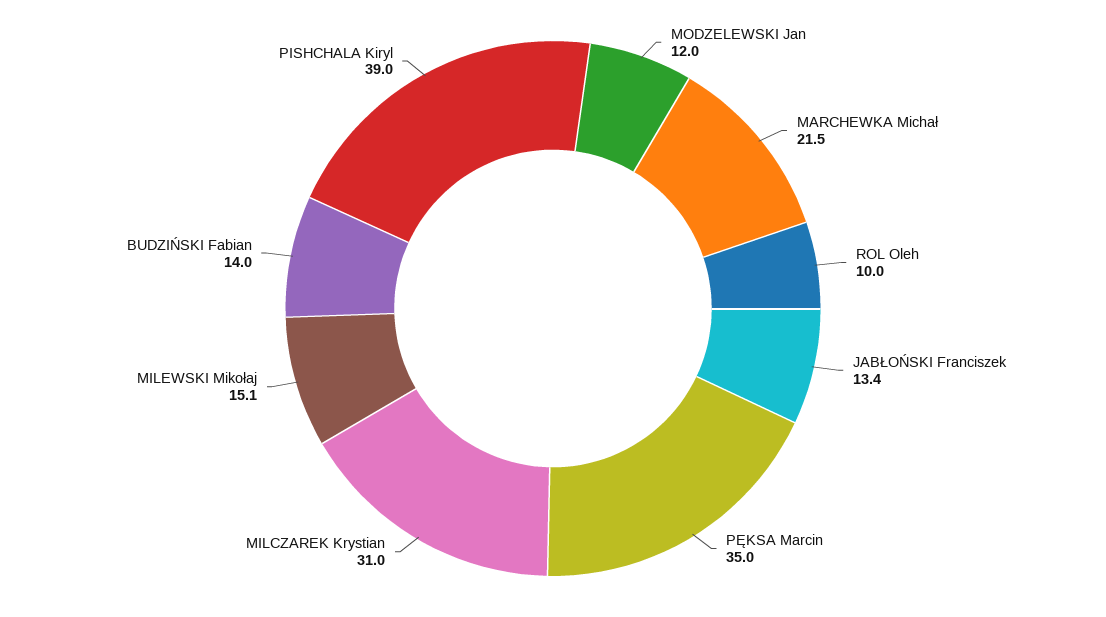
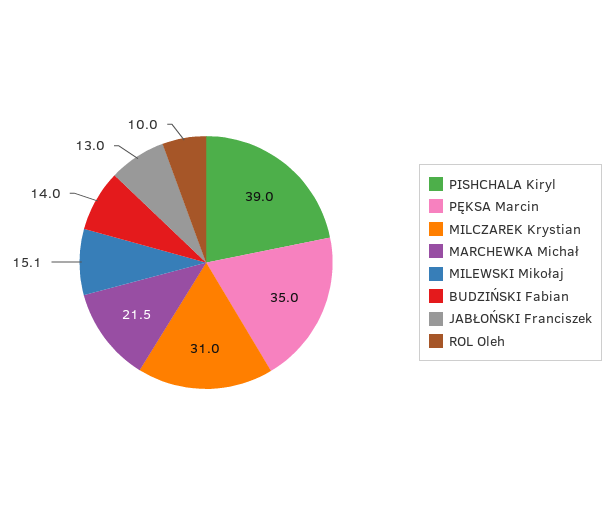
  {
-   "MODZELEWSKI Jan": 12,
    "MARCHEWKA Michał": 21.5,
    "ROL Oleh": 10,
-   "JABŁOŃSKI Franciszek": 13.4,
+   "JABŁOŃSKI Franciszek": 13,
    "PĘKSA Marcin": 35,
    "MILCZAREK Krystian": 31,
    "MILEWSKI Mikołaj": 15.1,
    "BUDZIŃSKI Fabian": 14,
    "PISHCHALA Kiryl": 39
  }

